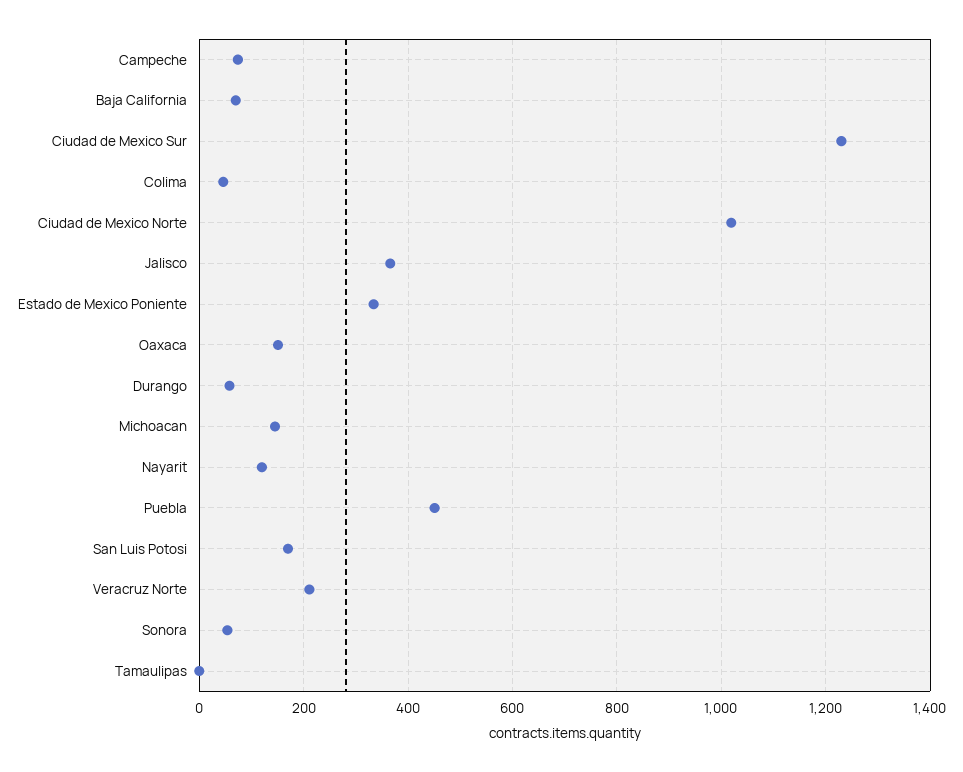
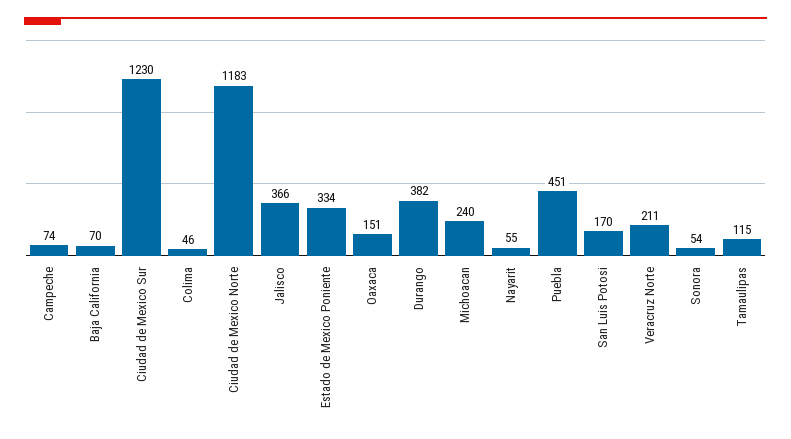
  {
    "Campeche": 74,
    "Baja California": 70,
    "Ciudad de Mexico Sur": 1230,
    "Colima": 46,
-   "Ciudad de Mexico Norte": 1020,
+   "Ciudad de Mexico Norte": 1183,
    "Jalisco": 366,
    "Estado de Mexico Poniente": 334,
    "Oaxaca": 151,
-   "Durango": 60,
+   "Durango": 382,
-   "Michoacan": 140,
+   "Michoacan": 240,
-   "Nayarit": 120,
+   "Nayarit": 55,
    "Puebla": 451,
    "San Luis Potosi": 170,
    "Veracruz Norte": 211,
    "Sonora": 54,
-   "Tamaulipas": 0
+   "Tamaulipas": 115
  }

